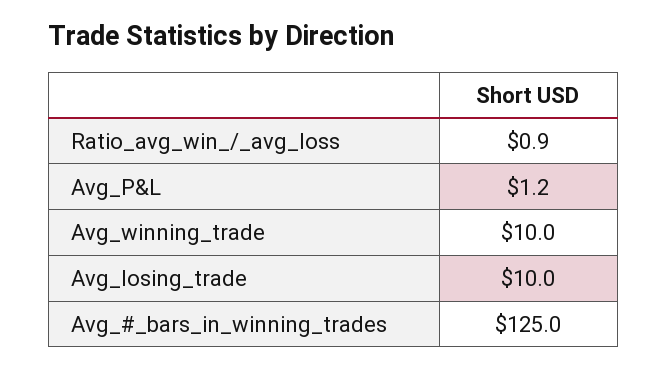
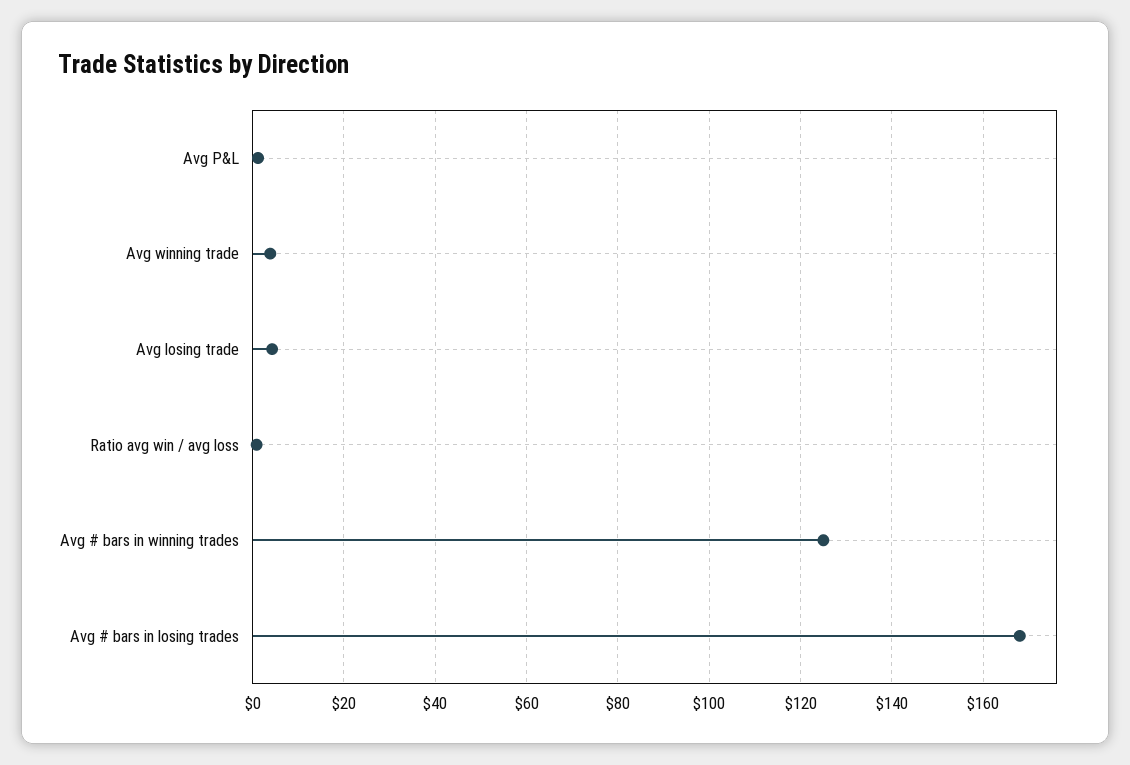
  {
    "Ratio_avg_win_/_avg_loss": 0.9,
    "Avg_P&L": 1.2,
-   "Avg_winning_trade": 10,
+   "Avg_winning_trade": 4,
-   "Avg_losing_trade": 10,
+   "Avg_losing_trade": 4,
-   "Avg_#_bars_in_winning_trades": 125
+   "Avg_#_bars_in_winning_trades": 125,
+   "Avg # bars in losing trades": 168
  }

